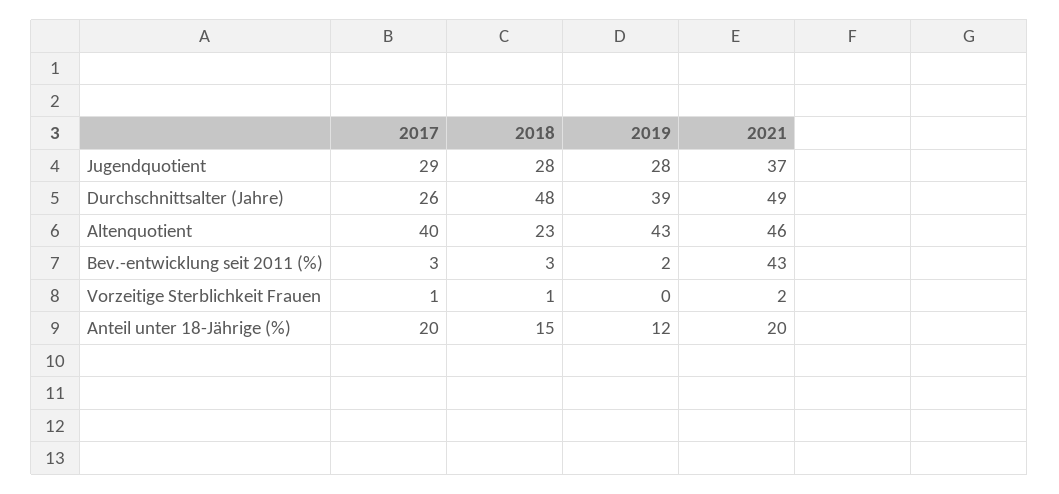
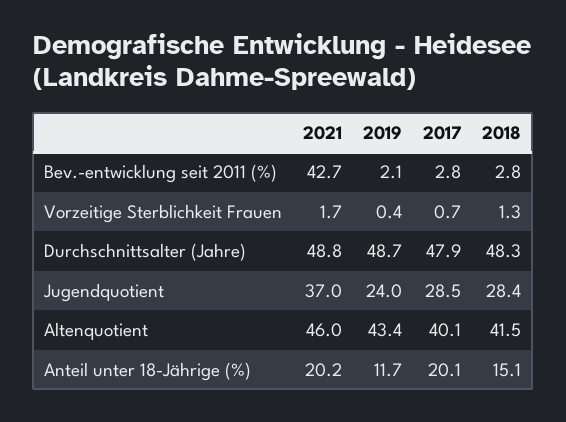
  {
    "2017": {
      "Jugendquotient": 28.5,
-     "Durchschnittsalter (Jahre)": 26,
+     "Durchschnittsalter (Jahre)": 47.9,
      "Altenquotient": 40.1,
      "Bev.-entwicklung seit 2011 (%)": 2.8,
      "Vorzeitige Sterblichkeit Frauen": 0.7,
      "Anteil unter 18-Jährige (%)": 20.1
    },
    "2018": {
      "Jugendquotient": 28.4,
      "Durchschnittsalter (Jahre)": 48.3,
-     "Altenquotient": 23,
+     "Altenquotient": 41.5,
      "Bev.-entwicklung seit 2011 (%)": 2.8,
      "Vorzeitige Sterblichkeit Frauen": 1.3,
      "Anteil unter 18-Jährige (%)": 15.1
    },
    "2019": {
-     "Jugendquotient": 28,
+     "Jugendquotient": 24,
-     "Durchschnittsalter (Jahre)": 39,
+     "Durchschnittsalter (Jahre)": 48.7,
      "Altenquotient": 43.4,
      "Bev.-entwicklung seit 2011 (%)": 2.1,
      "Vorzeitige Sterblichkeit Frauen": 0.4,
      "Anteil unter 18-Jährige (%)": 11.7
    },
    "2021": {
      "Jugendquotient": 37,
      "Durchschnittsalter (Jahre)": 48.8,
      "Altenquotient": 46,
      "Bev.-entwicklung seit 2011 (%)": 42.7,
      "Vorzeitige Sterblichkeit Frauen": 1.7,
      "Anteil unter 18-Jährige (%)": 20.2
    }
  }

